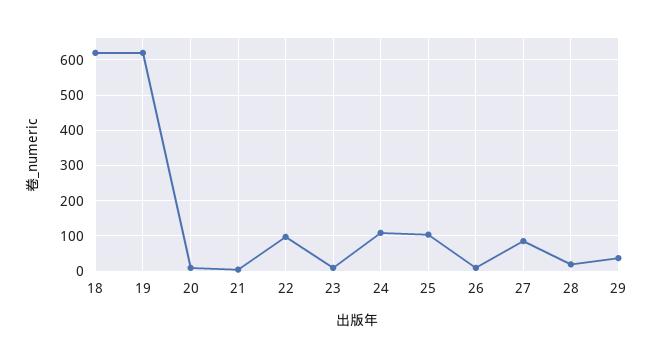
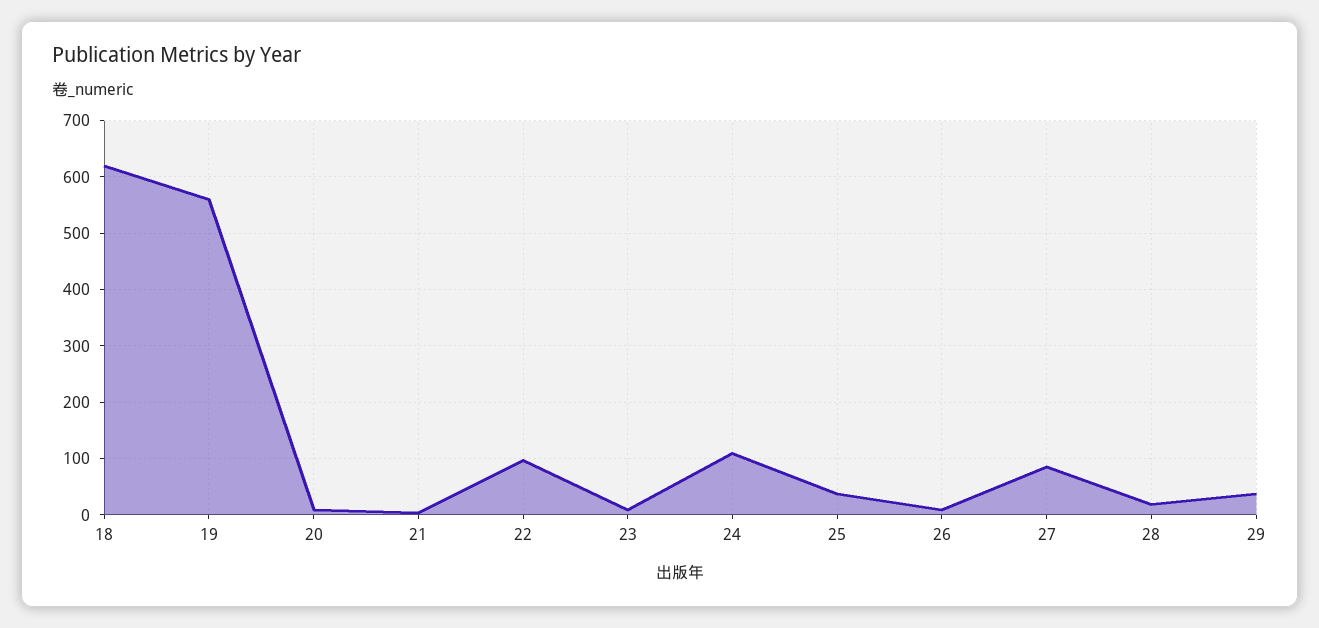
  {
    "18": 620,
-   "19": 620,
+   "19": 560,
    "20": 0,
    "21": 0,
    "22": 100,
    "23": 0,
    "24": 100,
-   "25": 100,
+   "25": 40,
    "26": 0,
    "27": 80,
    "28": 20,
    "29": 40
  }

